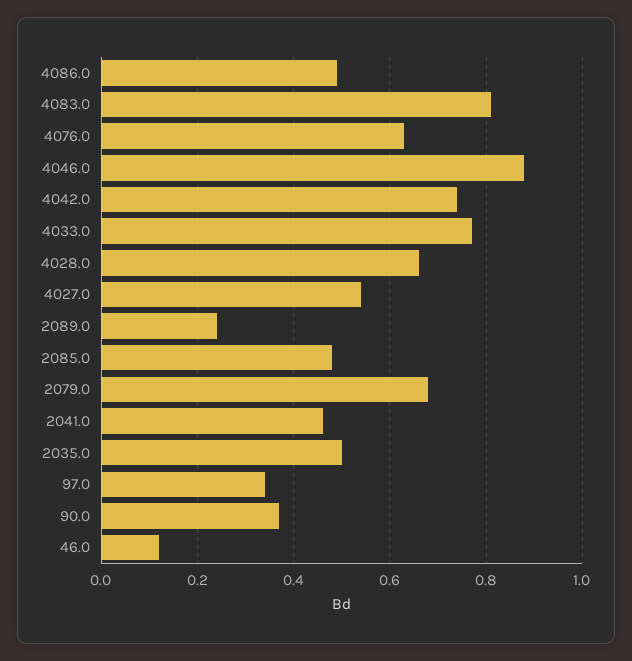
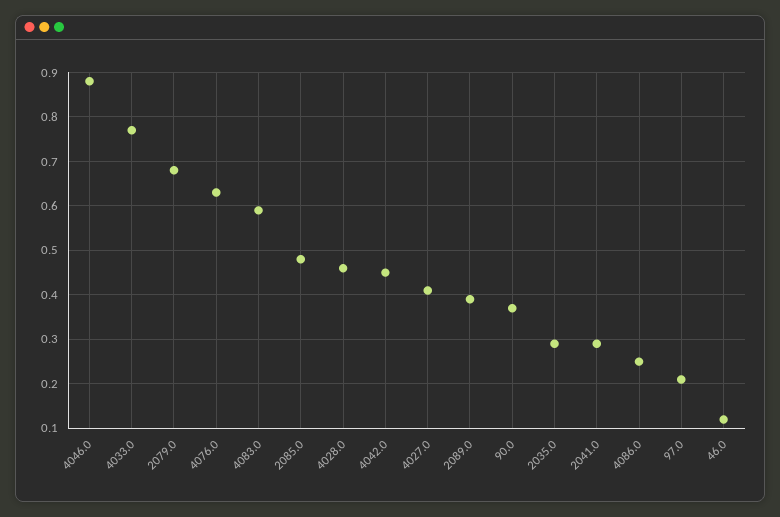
  {
-   "4086.0": 0.5,
+   "4086.0": 0.25,
-   "4083.0": 0.8,
+   "4083.0": 0.6,
    "4076.0": 0.65,
    "4046.0": 0.9,
-   "4042.0": 0.75,
+   "4042.0": 0.45,
    "4033.0": 0.75,
-   "4028.0": 0.65,
+   "4028.0": 0.45,
-   "4027.0": 0.55,
+   "4027.0": 0.4,
-   "2089.0": 0.25,
+   "2089.0": 0.4,
    "2085.0": 0.5,
    "2079.0": 0.7,
-   "2041.0": 0.45,
+   "2041.0": 0.3,
-   "2035.0": 0.5,
+   "2035.0": 0.3,
-   "97.0": 0.35,
+   "97.0": 0.2,
    "90.0": 0.35,
    "46.0": 0.1
  }

